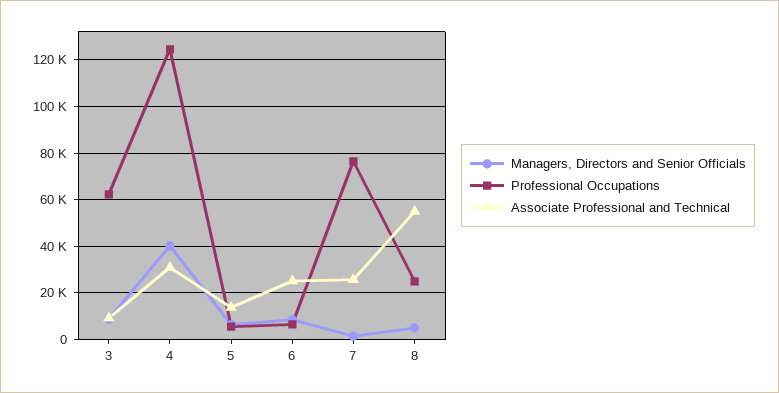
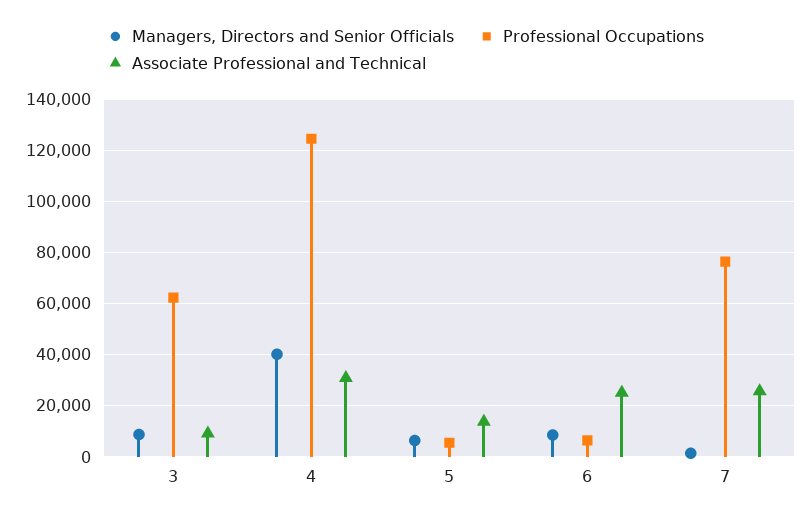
  {
    "Managers, Directors and Senior Officials": {
      "3": 10000,
      "4": 40000,
      "5": 7500,
      "6": 7500,
-     "7": 2500,
+     "7": 2500
-     "8": 5000
    },
    "Professional Occupations": {
      "3": 62500,
      "4": 125000,
      "5": 5000,
      "6": 7500,
-     "7": 77500,
+     "7": 77500
-     "8": 25000
    },
    "Associate Professional and Technical": {
      "3": 10000,
      "4": 30000,
      "5": 15000,
      "6": 25000,
-     "7": 25000,
+     "7": 25000
-     "8": 55000
    }
  }

